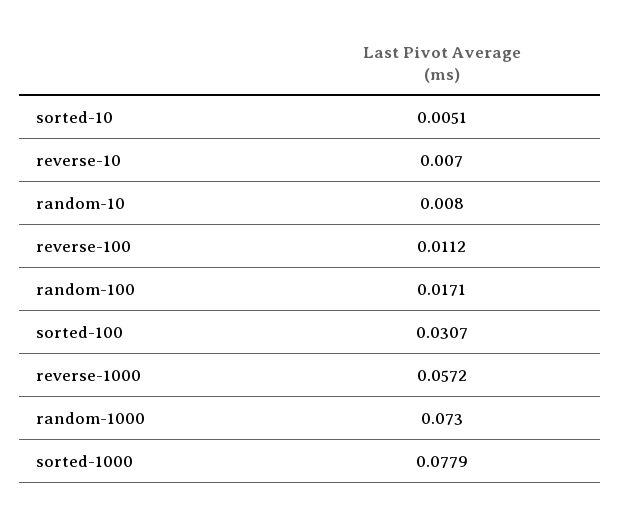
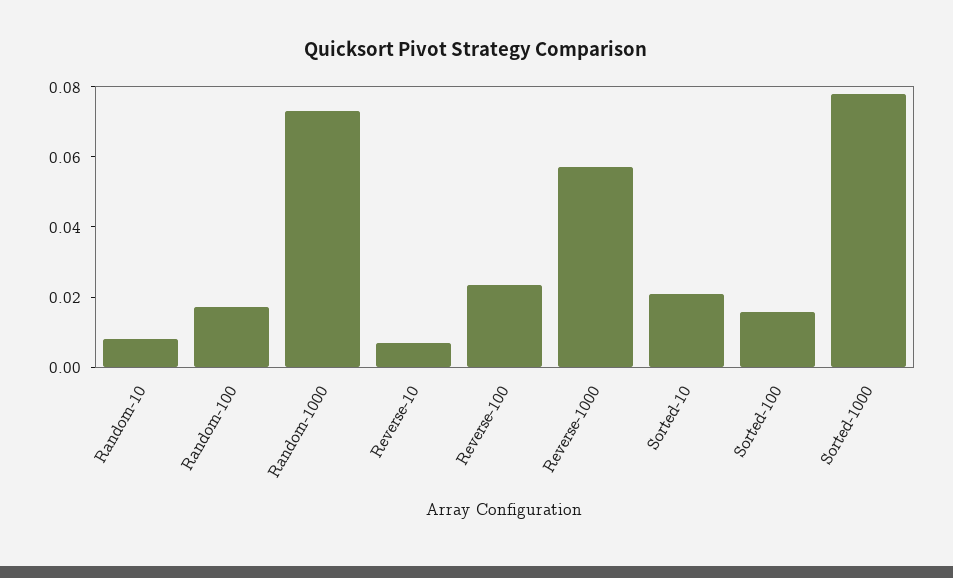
  {
-   "sorted-10": 0.0051,
+   "sorted-10": 0.02,
    "reverse-10": 0.007,
    "random-10": 0.008,
-   "reverse-100": 0.0112,
+   "reverse-100": 0.025,
    "random-100": 0.0171,
-   "sorted-100": 0.0307,
+   "sorted-100": 0.015,
    "reverse-1000": 0.0572,
    "random-1000": 0.073,
    "sorted-1000": 0.0779
  }

